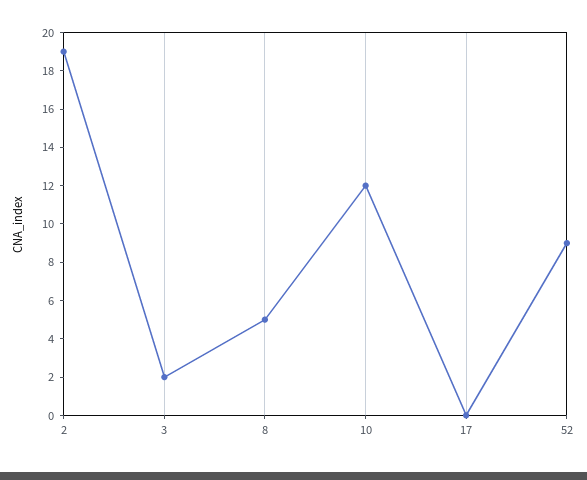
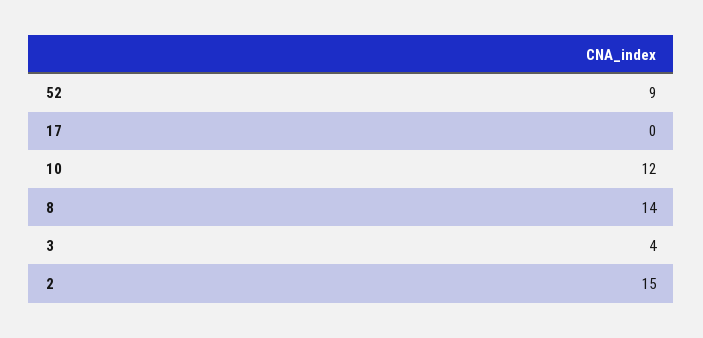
  {
-   "2": 19,
+   "2": 15,
-   "3": 2,
+   "3": 4,
-   "8": 5,
+   "8": 14,
    "10": 12,
    "17": 0,
    "52": 9
  }

